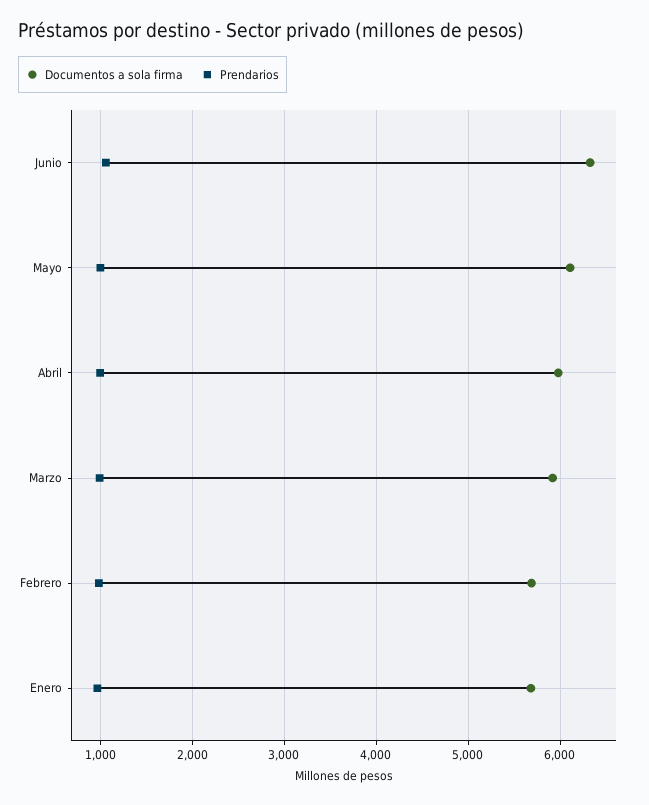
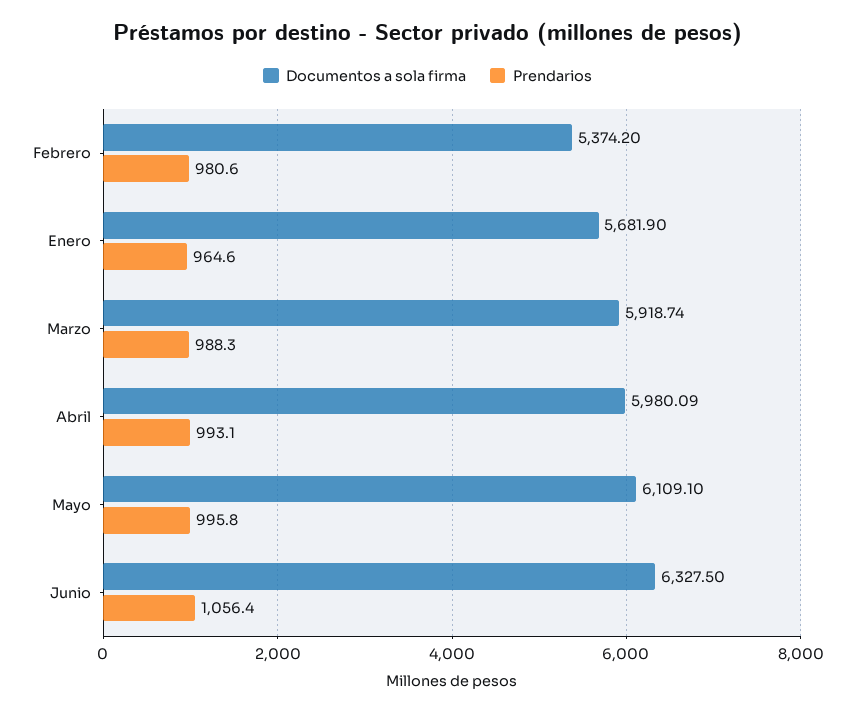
  {
    "Documentos a sola firma": {
      "Junio": 6327.5,
      "Mayo": 6109.1,
      "Abril": 5980.09,
      "Marzo": 5918.74,
-     "Febrero": 5700,
+     "Febrero": 5374.2,
      "Enero": 5681.9
    },
    "Prendarios": {
      "Junio": 1056.4,
      "Mayo": 995.8,
      "Abril": 993.1,
      "Marzo": 988.3,
      "Febrero": 980.6,
      "Enero": 964.6
    }
  }

